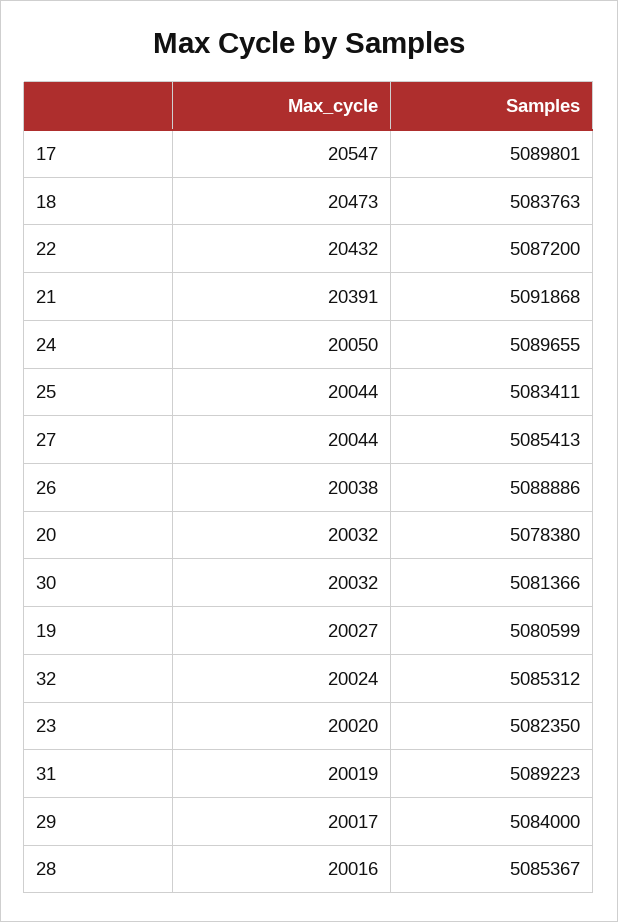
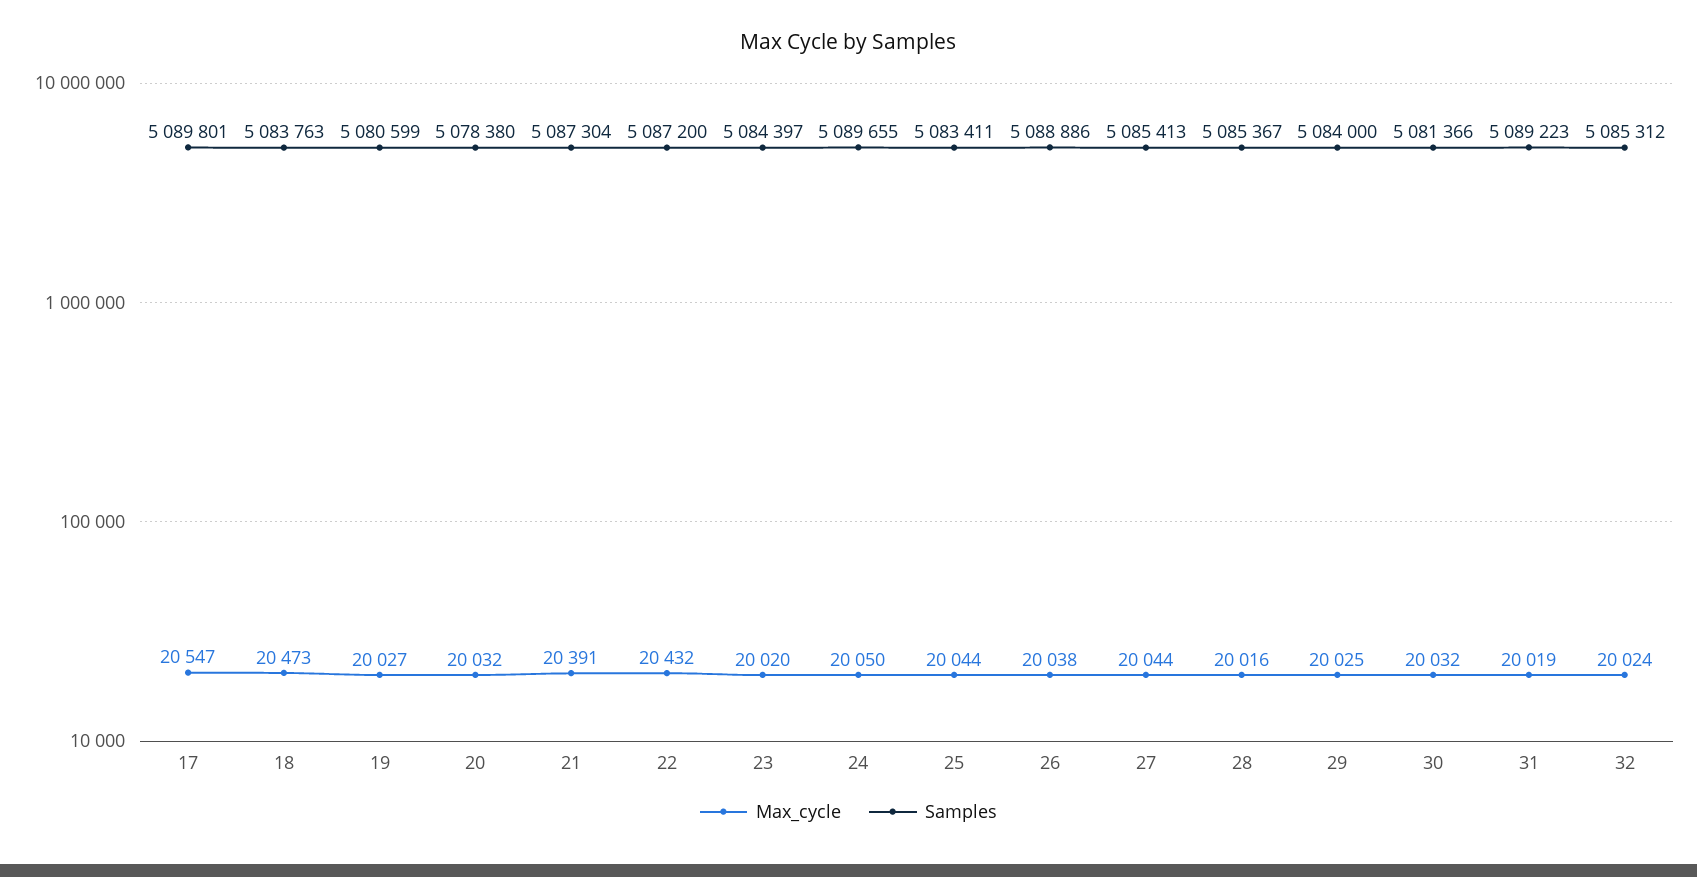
  {
    "Max_cycle": {
      "17": 20547,
      "18": 20473,
      "22": 20432,
      "21": 20391,
      "24": 20050,
      "25": 20044,
      "27": 20044,
      "26": 20038,
      "20": 20032,
      "30": 20032,
      "19": 20027,
      "32": 20024,
      "23": 20020,
      "31": 20019,
-     "29": 20017,
+     "29": 20025,
      "28": 20016
    },
    "Samples": {
      "17": 5089801,
      "18": 5083763,
      "22": 5087200,
-     "21": 5091868,
+     "21": 5087304,
      "24": 5089655,
      "25": 5083411,
      "27": 5085413,
      "26": 5088886,
      "20": 5078380,
      "30": 5081366,
      "19": 5080599,
      "32": 5085312,
-     "23": 5082350,
+     "23": 5084397,
      "31": 5089223,
      "29": 5084000,
      "28": 5085367
    }
  }

